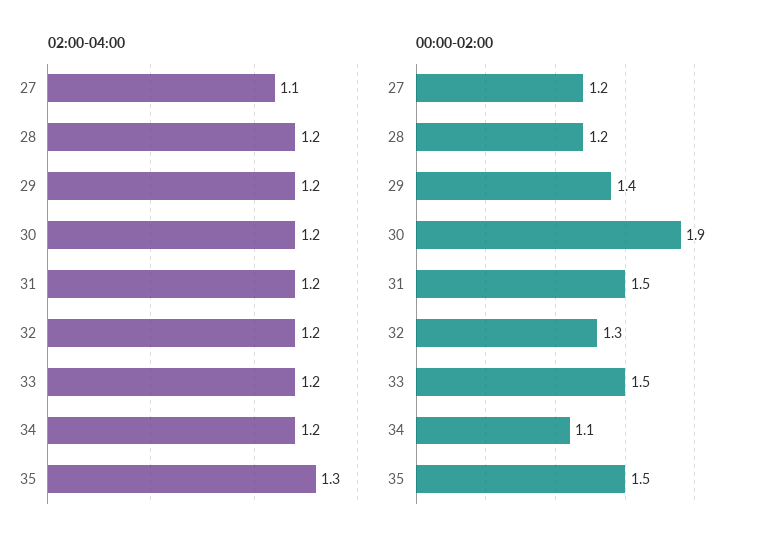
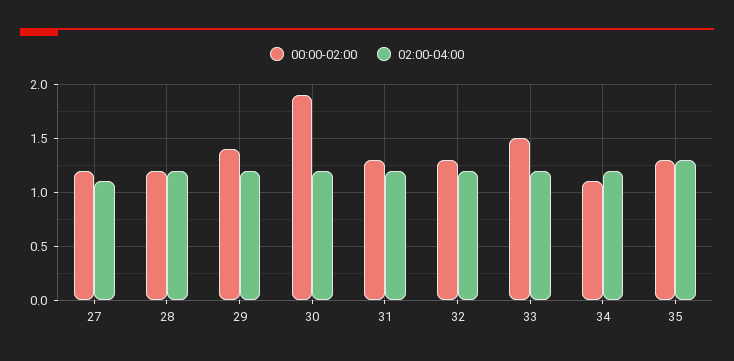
  {
    "02:00-04:00": {
      "27": 1.1,
      "28": 1.2,
      "29": 1.2,
      "30": 1.2,
      "31": 1.2,
      "32": 1.2,
      "33": 1.2,
      "34": 1.2,
      "35": 1.3
    },
    "00:00-02:00": {
      "27": 1.2,
      "28": 1.2,
      "29": 1.4,
      "30": 1.9,
-     "31": 1.5,
+     "31": 1.3,
      "32": 1.3,
      "33": 1.5,
      "34": 1.1,
-     "35": 1.5
+     "35": 1.3
    }
  }

